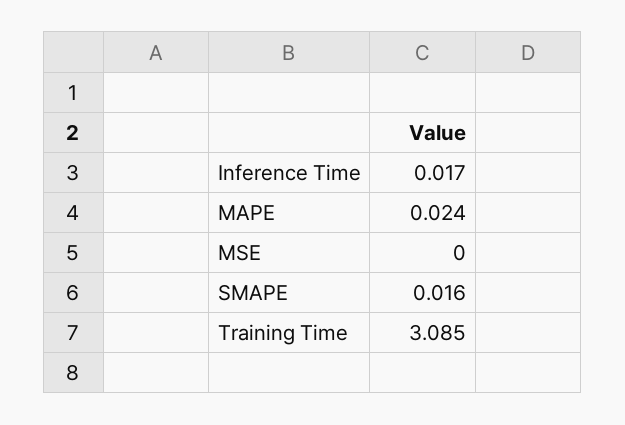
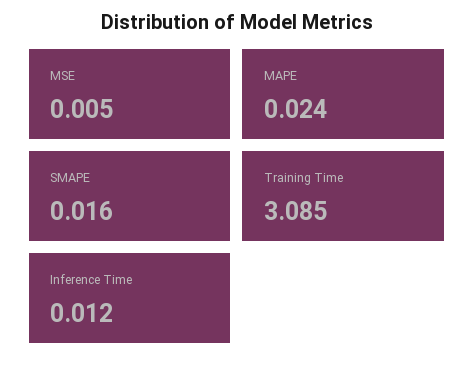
  {
-   "Inference Time": 0.017,
+   "Inference Time": 0.012,
    "MAPE": 0.024,
-   "MSE": 0,
+   "MSE": 0.005,
    "SMAPE": 0.016,
    "Training Time": 3.085
  }

